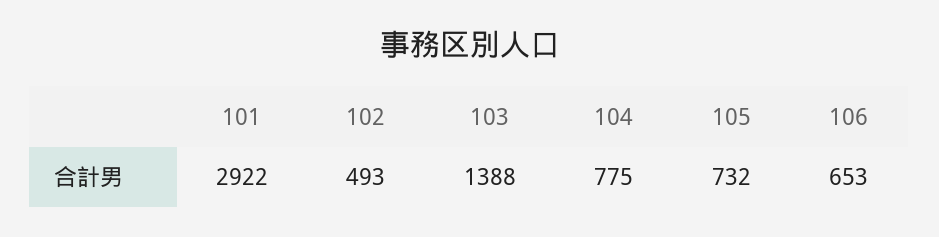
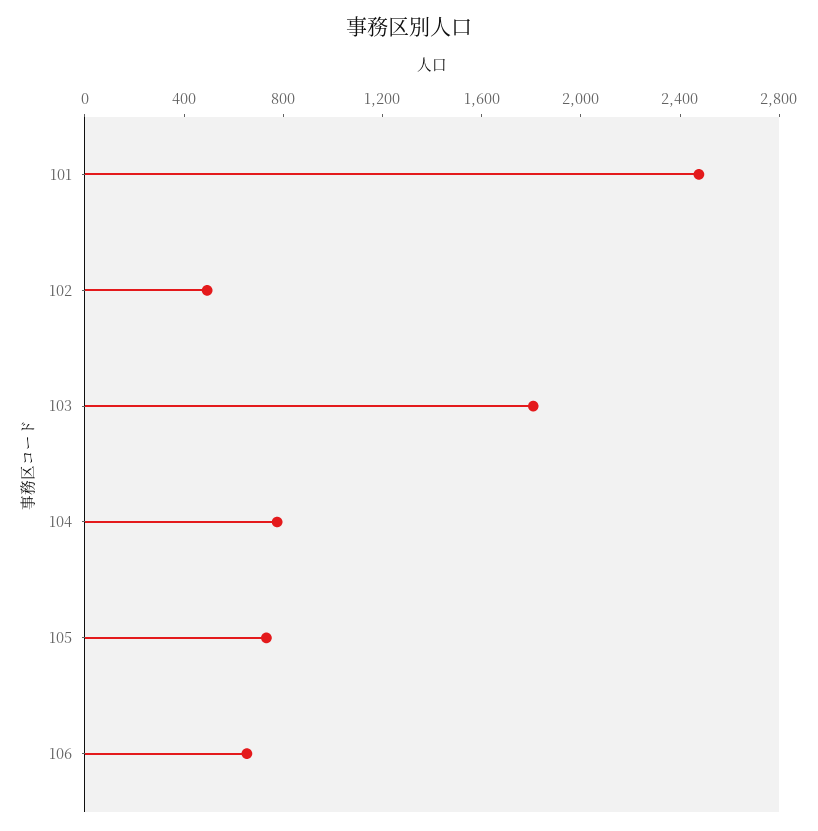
  {
-   "101": 2922,
+   "101": 2500,
    "102": 493,
-   "103": 1388,
+   "103": 1800,
    "104": 775,
    "105": 732,
    "106": 653
  }

